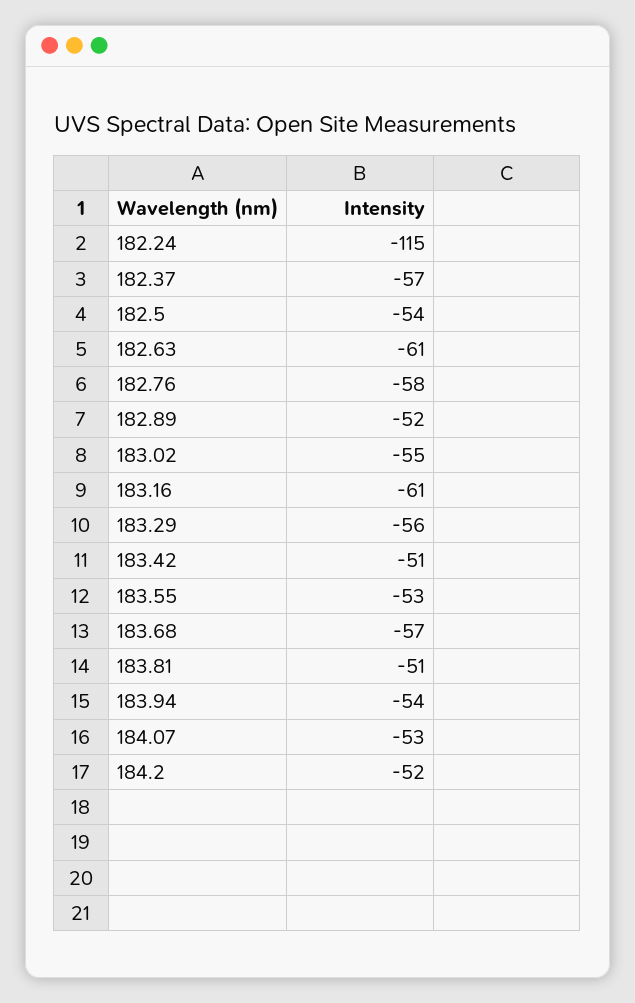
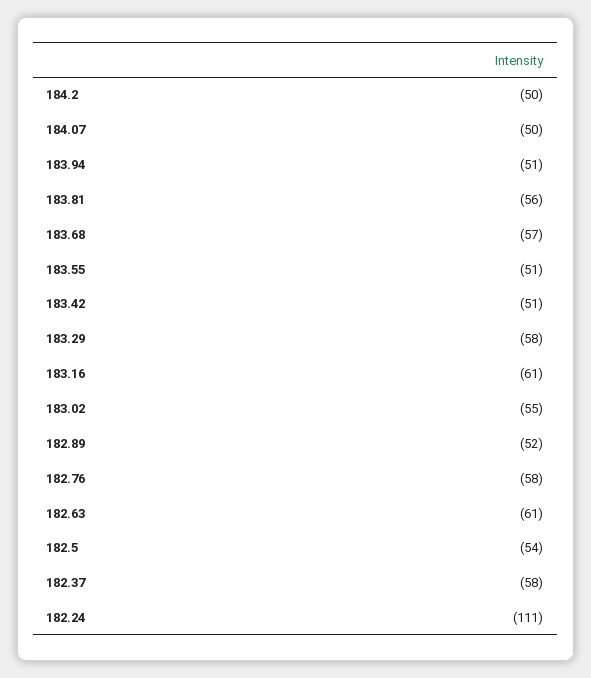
  {
-   "182.24": -115,
+   "182.24": -111,
-   "182.37": -57,
+   "182.37": -58,
    "182.5": -54,
    "182.63": -61,
    "182.76": -58,
    "182.89": -52,
    "183.02": -55,
    "183.16": -61,
-   "183.29": -56,
+   "183.29": -58,
    "183.42": -51,
-   "183.55": -53,
+   "183.55": -51,
    "183.68": -57,
-   "183.81": -51,
+   "183.81": -56,
-   "183.94": -54,
+   "183.94": -51,
-   "184.07": -53,
+   "184.07": -50,
-   "184.2": -52
+   "184.2": -50
  }

